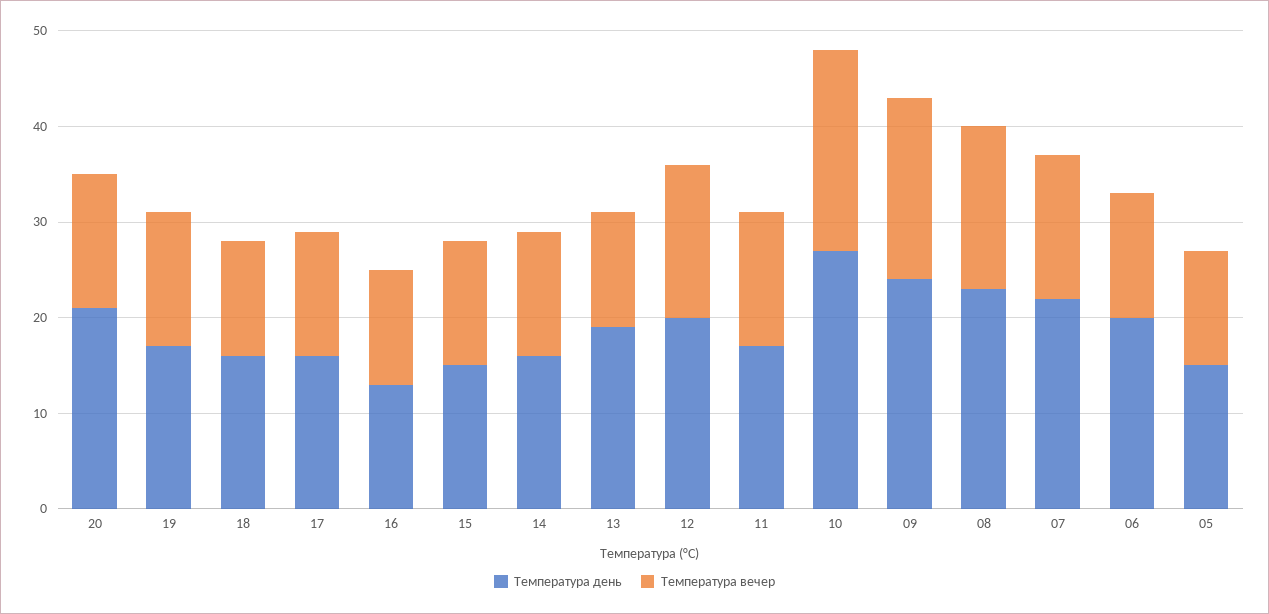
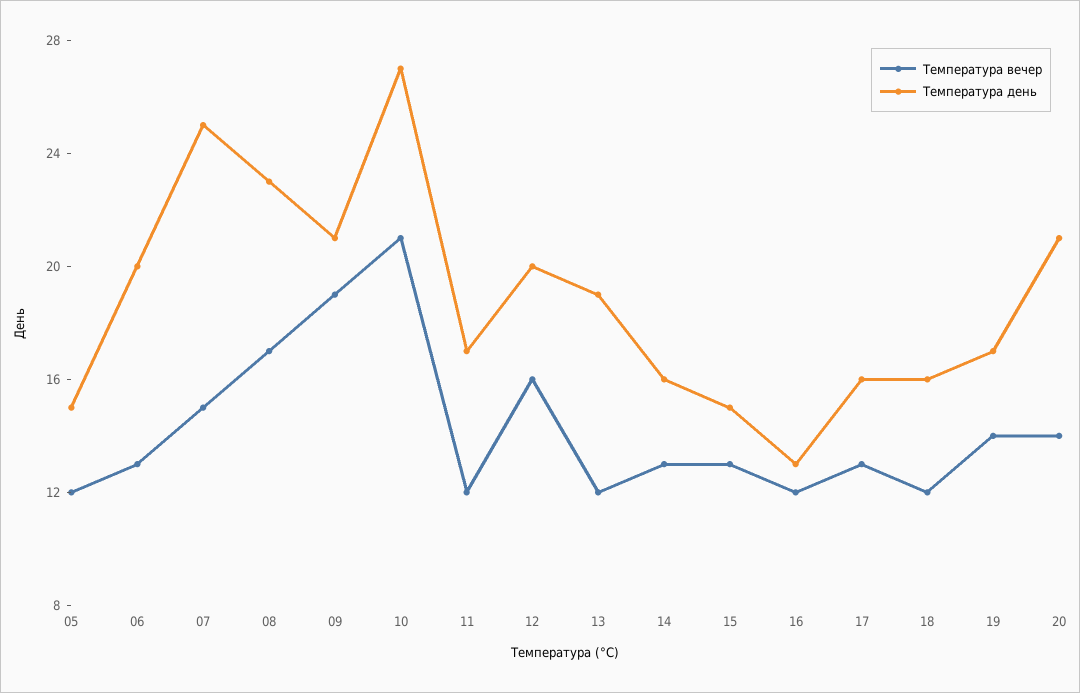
  {
    "Температура день": {
      "20": 21,
      "19": 17,
      "18": 16,
      "17": 16,
      "16": 13,
      "15": 15,
      "14": 16,
      "13": 19,
      "12": 20,
      "11": 17,
      "10": 27,
-     "09": 24,
+     "09": 21,
      "08": 23,
-     "07": 22,
+     "07": 25,
      "06": 20,
      "05": 15
    },
    "Температура вечер": {
      "20": 14,
      "19": 14,
      "18": 12,
      "17": 13,
      "16": 12,
      "15": 13,
      "14": 13,
      "13": 12,
      "12": 16,
-     "11": 14,
+     "11": 12,
      "10": 21,
      "09": 19,
      "08": 17,
      "07": 15,
      "06": 13,
      "05": 12
    }
  }

